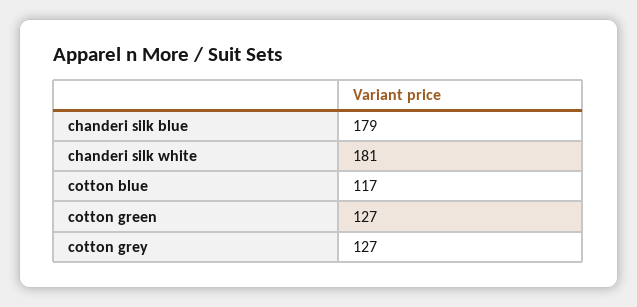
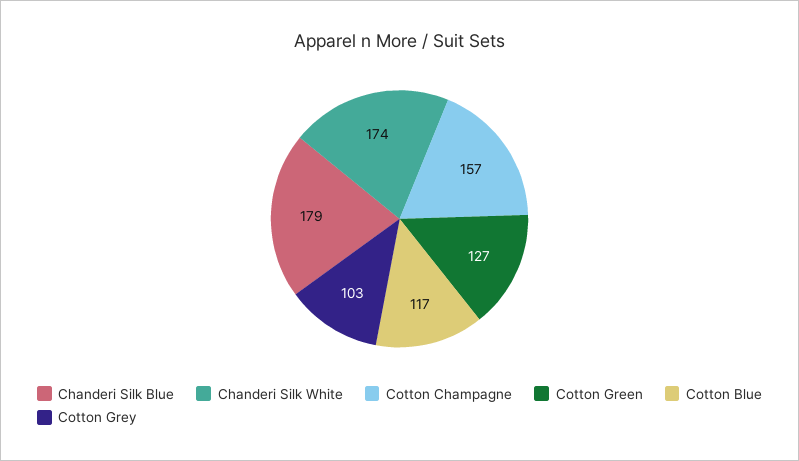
  {
    "chanderi silk blue": 179,
-   "chanderi silk white": 181,
+   "chanderi silk white": 174,
    "cotton blue": 117,
    "cotton green": 127,
-   "cotton grey": 127
+   "cotton grey": 103,
+   "Cotton Champagne": 157
  }

